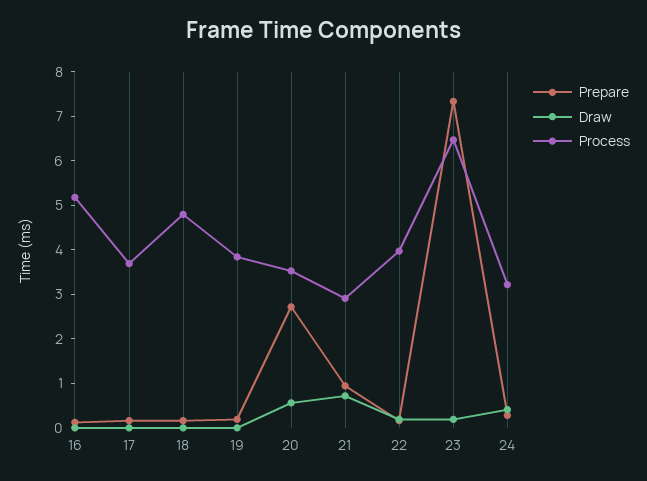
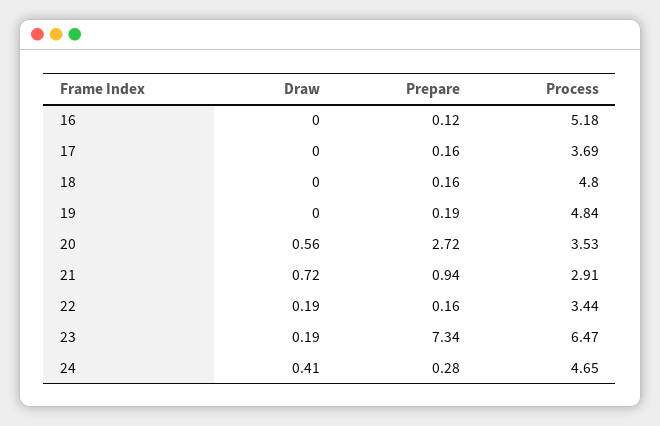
  {
    "Prepare": {
      "16": 0.12,
      "17": 0.16,
      "18": 0.16,
      "19": 0.19,
      "20": 2.72,
      "21": 0.94,
      "22": 0.16,
      "23": 7.34,
      "24": 0.28
    },
    "Draw": {
      "16": 0,
      "17": 0,
      "18": 0,
      "19": 0,
      "20": 0.56,
      "21": 0.72,
      "22": 0.19,
      "23": 0.19,
      "24": 0.41
    },
    "Process": {
      "16": 5.18,
      "17": 3.69,
      "18": 4.8,
-     "19": 3.8,
+     "19": 4.84,
      "20": 3.53,
      "21": 2.91,
-     "22": 4,
+     "22": 3.44,
      "23": 6.47,
-     "24": 3.2
+     "24": 4.65
    }
  }

